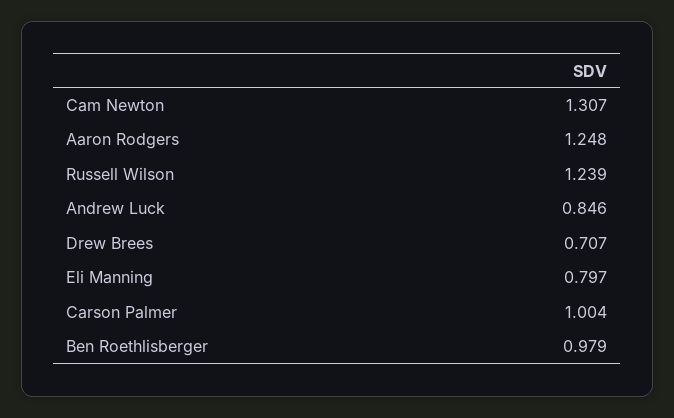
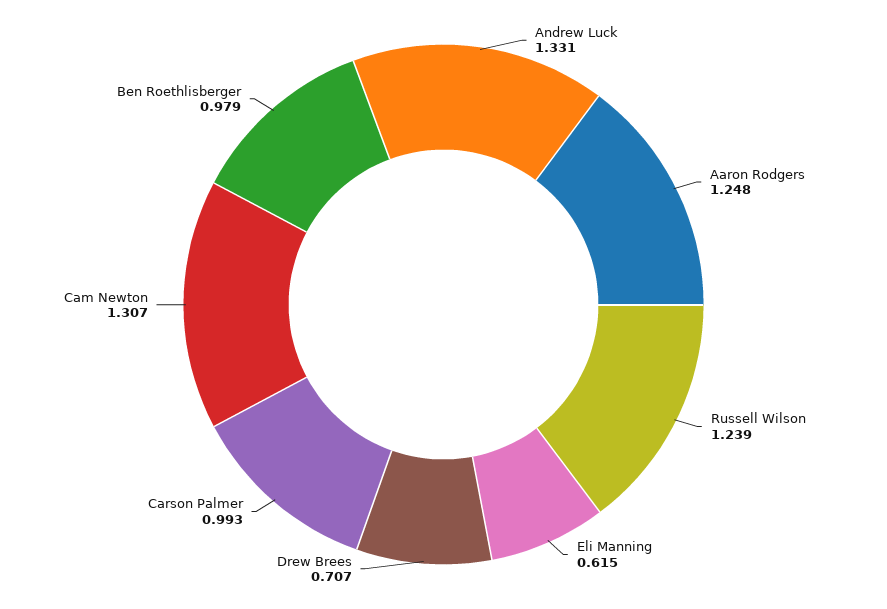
  {
    "Cam Newton": 1.307,
    "Aaron Rodgers": 1.248,
    "Russell Wilson": 1.239,
-   "Andrew Luck": 0.846,
+   "Andrew Luck": 1.331,
    "Drew Brees": 0.707,
-   "Eli Manning": 0.797,
+   "Eli Manning": 0.615,
-   "Carson Palmer": 1.004,
+   "Carson Palmer": 0.993,
    "Ben Roethlisberger": 0.979
  }

